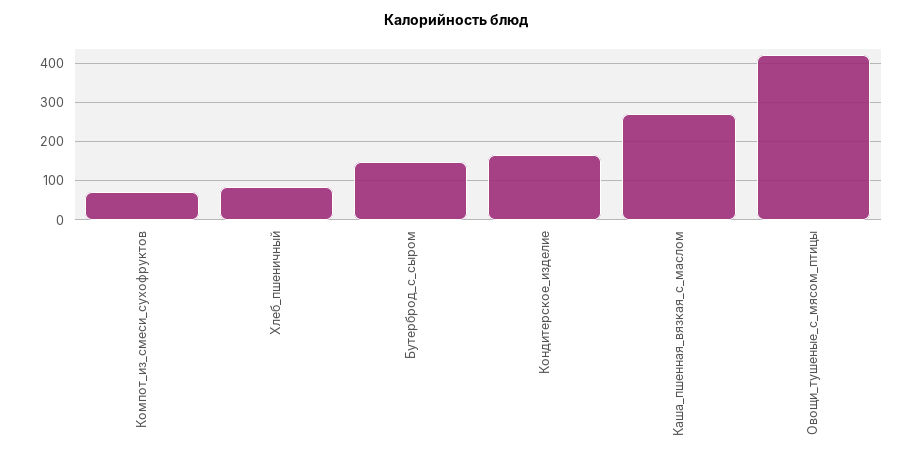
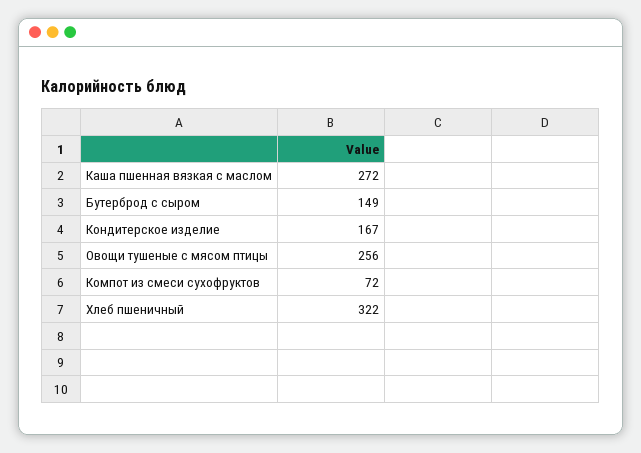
  {
    "Компот_из_смеси_сухофруктов": 72,
-   "Хлеб_пшеничный": 80,
+   "Хлеб_пшеничный": 322,
    "Бутерброд_с_сыром": 149,
    "Кондитерское_изделие": 167,
    "Каша_пшенная_вязкая_с_маслом": 272,
-   "Овощи_тушеные_с_мясом_птицы": 420
+   "Овощи_тушеные_с_мясом_птицы": 256
  }

